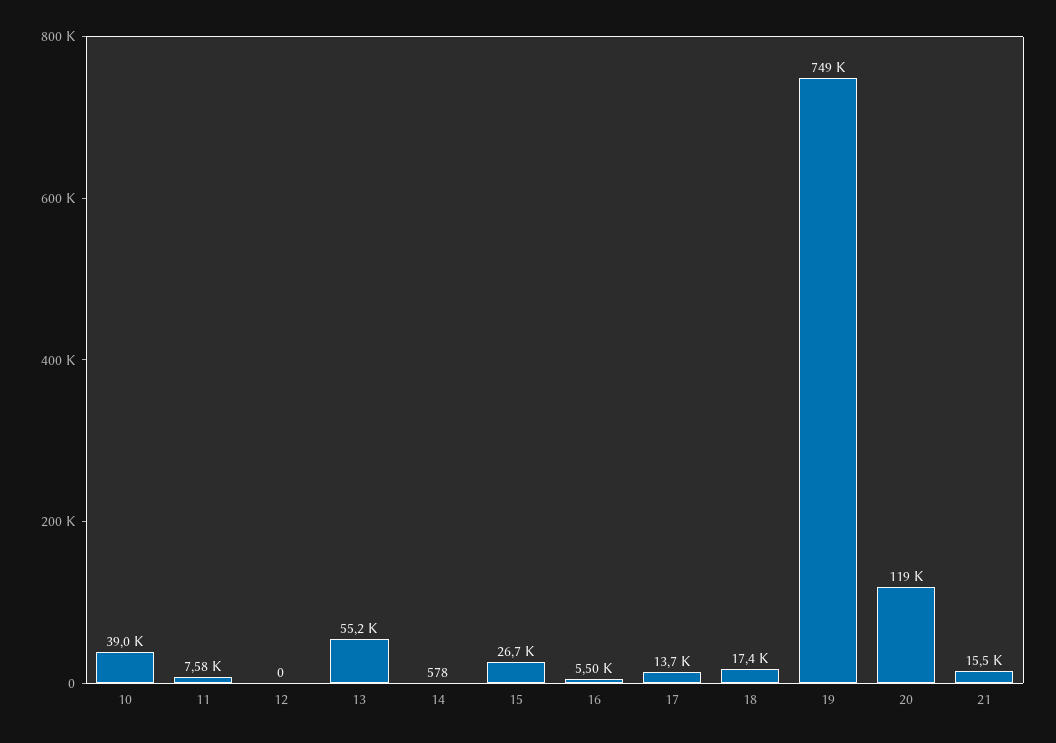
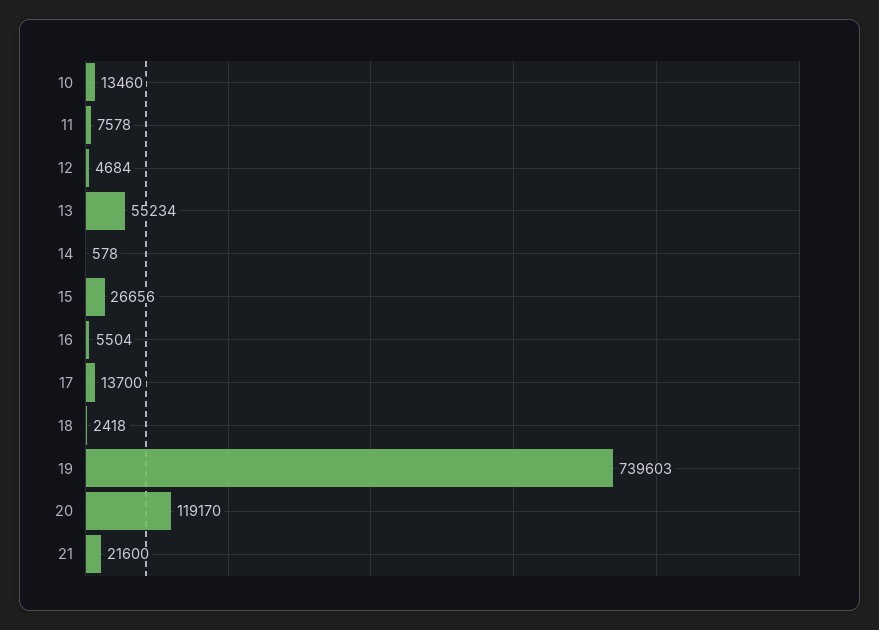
  {
-   "10": 39000,
+   "10": 13460,
    "11": 7578,
-   "12": 0,
+   "12": 4684,
    "13": 55234,
    "14": 578,
    "15": 26656,
    "16": 5504,
    "17": 13700,
-   "18": 17400,
+   "18": 2418,
-   "19": 749000,
+   "19": 739603,
    "20": 119170,
-   "21": 15500
+   "21": 21600
  }

